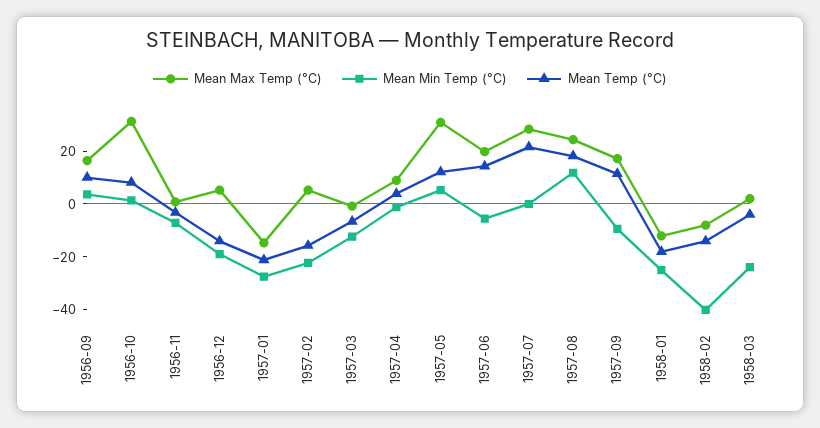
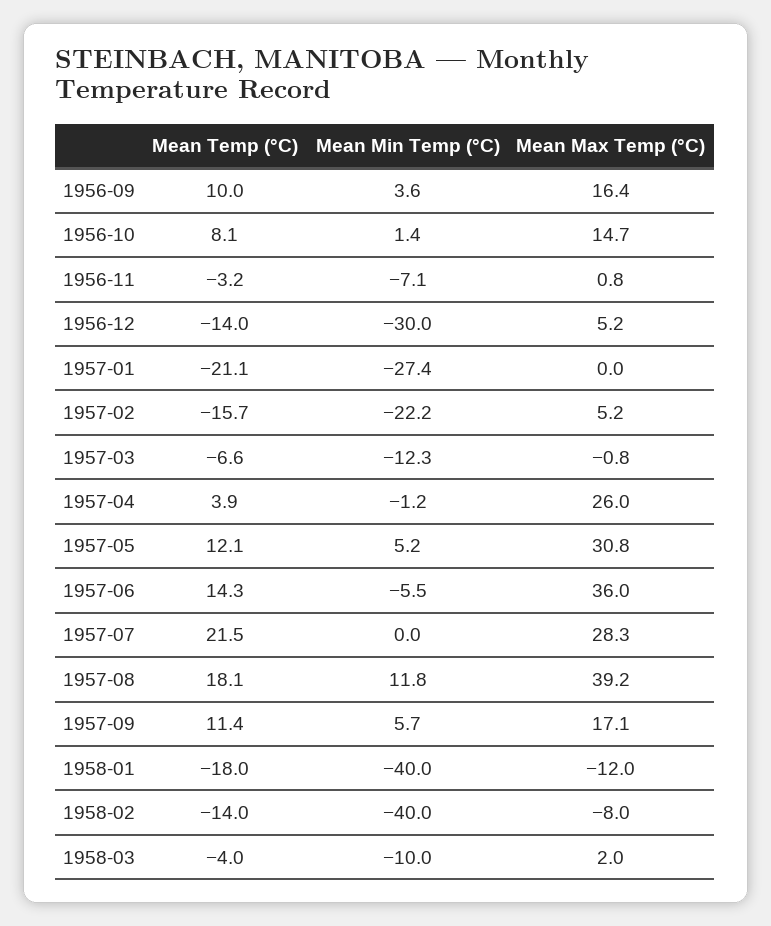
  {
    "Mean Max Temp (°C)": {
      "1956-09": 16.4,
-     "1956-10": 30,
+     "1956-10": 14.7,
      "1956-11": 0.8,
      "1956-12": 5.2,
-     "1957-01": -15,
+     "1957-01": 0,
      "1957-02": 5.2,
      "1957-03": -0.8,
-     "1957-04": 10,
+     "1957-04": 26,
      "1957-05": 30.8,
-     "1957-06": 20,
+     "1957-06": 36,
      "1957-07": 28.3,
-     "1957-08": 25,
+     "1957-08": 39.2,
      "1957-09": 17.1,
      "1958-01": -12,
      "1958-02": -8,
      "1958-03": 2
    },
    "Mean Min Temp (°C)": {
      "1956-09": 3.6,
      "1956-10": 1.4,
      "1956-11": -7.1,
-     "1956-12": -20,
+     "1956-12": -30,
      "1957-01": -27.4,
      "1957-02": -22.2,
      "1957-03": -12.3,
      "1957-04": -1.2,
      "1957-05": 5.2,
      "1957-06": -5.5,
      "1957-07": 0,
      "1957-08": 11.8,
-     "1957-09": -10,
+     "1957-09": 5.7,
-     "1958-01": -25,
+     "1958-01": -40,
      "1958-02": -40,
-     "1958-03": -25
+     "1958-03": -10
    },
    "Mean Temp (°C)": {
      "1956-09": 10,
      "1956-10": 8.1,
      "1956-11": -3.2,
      "1956-12": -14,
      "1957-01": -21.1,
      "1957-02": -15.7,
      "1957-03": -6.6,
      "1957-04": 3.9,
      "1957-05": 12.1,
      "1957-06": 14.3,
      "1957-07": 21.5,
      "1957-08": 18.1,
      "1957-09": 11.4,
      "1958-01": -18,
      "1958-02": -14,
      "1958-03": -4
    }
  }

